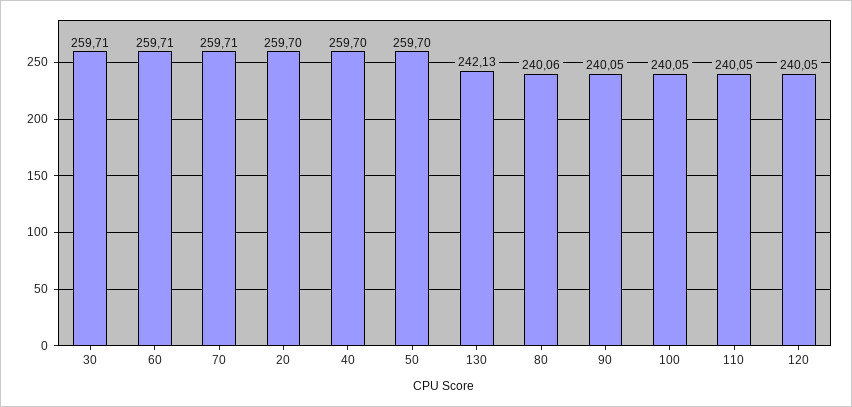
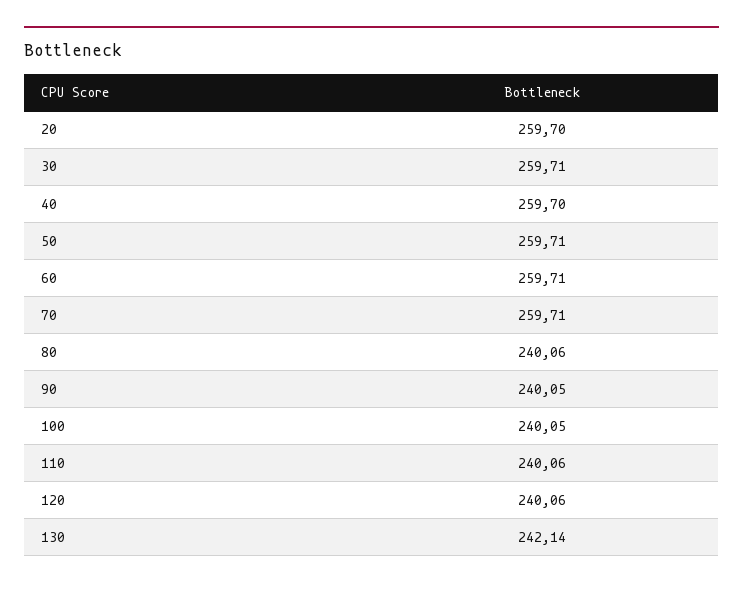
  {
    "30": 259.71,
    "60": 259.71,
    "70": 259.71,
    "20": 259.7,
    "40": 259.7,
-   "50": 259.7,
+   "50": 259.71,
-   "130": 242.13,
+   "130": 242.14,
    "80": 240.06,
    "90": 240.05,
    "100": 240.05,
-   "110": 240.05,
+   "110": 240.06,
-   "120": 240.05
+   "120": 240.06
  }

